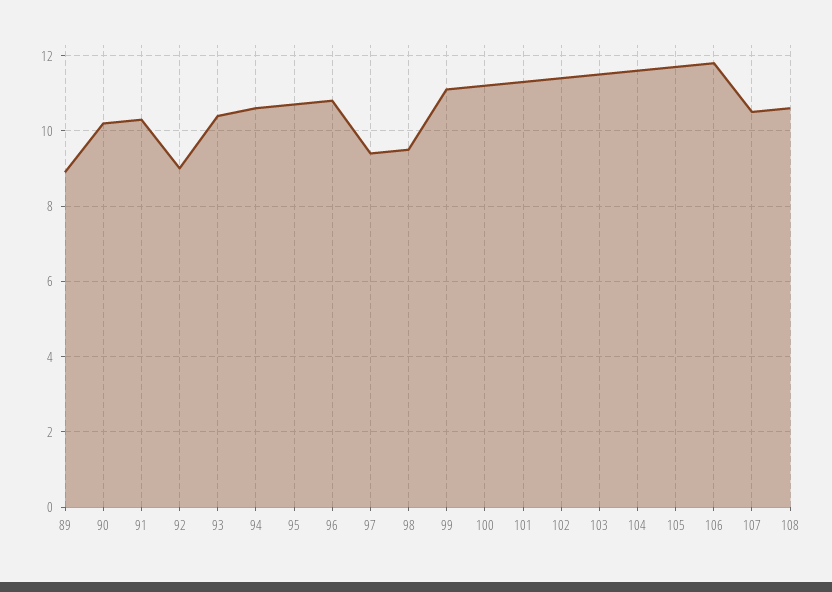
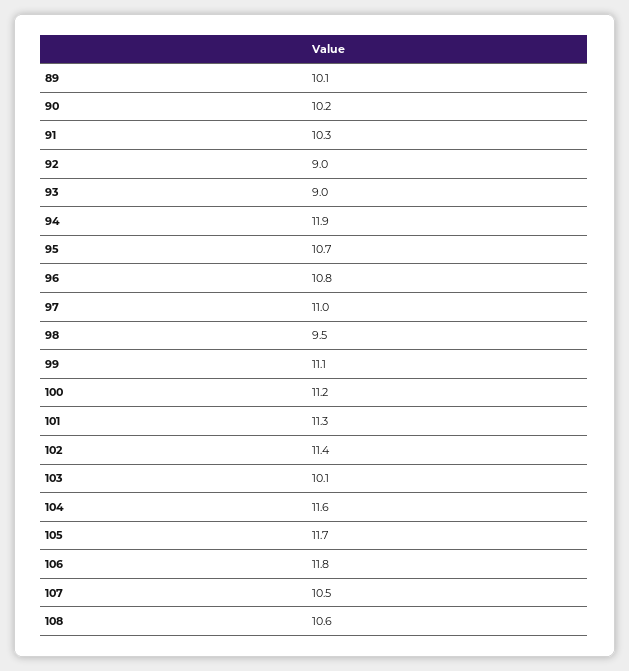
  {
-   "89": 9,
+   "89": 10.1,
    "90": 10.2,
    "91": 10.3,
    "92": 9,
-   "93": 10.5,
+   "93": 9,
-   "94": 10.5,
+   "94": 11.9,
    "95": 10.7,
    "96": 10.8,
-   "97": 9.5,
+   "97": 11,
    "98": 9.5,
    "99": 11.1,
    "100": 11.2,
    "101": 11.3,
    "102": 11.4,
-   "103": 11.5,
+   "103": 10.1,
    "104": 11.6,
    "105": 11.7,
    "106": 11.8,
    "107": 10.5,
    "108": 10.6
  }

